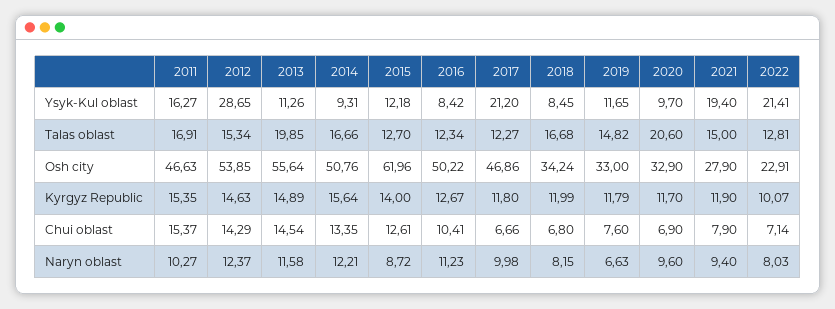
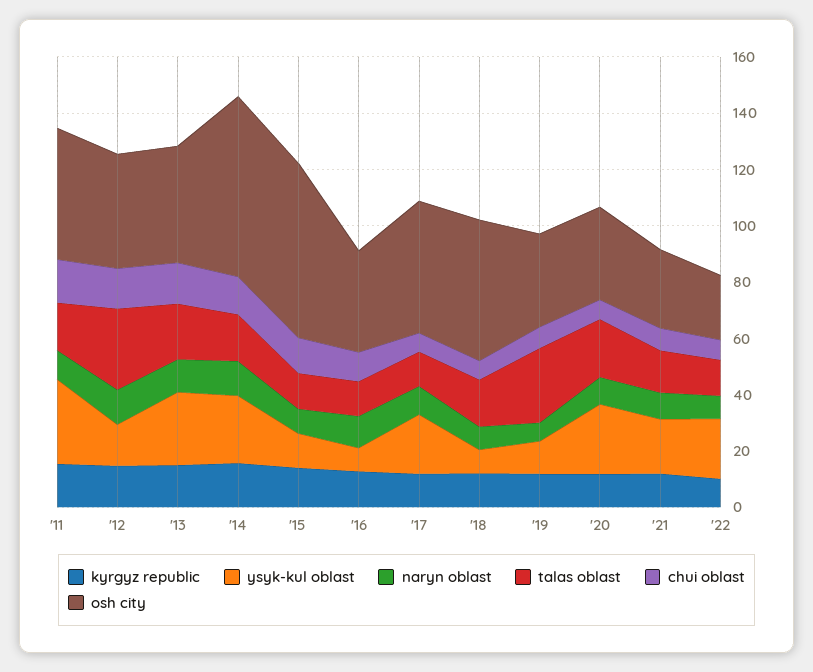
  {
    "Ysyk-Kul oblast": {
-     "2011": 16.27,
+     "2011": 30,
-     "2012": 28.65,
+     "2012": 15,
-     "2013": 11.26,
+     "2013": 25,
-     "2014": 9.31,
+     "2014": 25,
      "2015": 12.18,
      "2016": 8.42,
      "2017": 21.2,
      "2018": 8.45,
      "2019": 11.65,
-     "2020": 9.7,
+     "2020": 25,
      "2021": 19.4,
      "2022": 21.41
    },
    "Talas oblast": {
      "2011": 16.91,
-     "2012": 15.34,
+     "2012": 30,
      "2013": 19.85,
      "2014": 16.66,
      "2015": 12.7,
      "2016": 12.34,
      "2017": 12.27,
      "2018": 16.68,
-     "2019": 14.82,
+     "2019": 25,
      "2020": 20.6,
      "2021": 15,
      "2022": 12.81
    },
    "Osh city": {
      "2011": 46.63,
-     "2012": 53.85,
+     "2012": 40,
-     "2013": 55.64,
+     "2013": 40,
-     "2014": 50.76,
+     "2014": 65,
      "2015": 61.96,
-     "2016": 50.22,
+     "2016": 35,
      "2017": 46.86,
-     "2018": 34.24,
+     "2018": 50,
      "2019": 33,
      "2020": 32.9,
      "2021": 27.9,
      "2022": 22.91
    },
    "Kyrgyz Republic": {
      "2011": 15.35,
      "2012": 14.63,
      "2013": 14.89,
      "2014": 15.64,
      "2015": 14,
      "2016": 12.67,
      "2017": 11.8,
      "2018": 11.99,
      "2019": 11.79,
      "2020": 11.7,
      "2021": 11.9,
      "2022": 10.07
    },
    "Chui oblast": {
      "2011": 15.37,
      "2012": 14.29,
      "2013": 14.54,
      "2014": 13.35,
      "2015": 12.61,
      "2016": 10.41,
      "2017": 6.66,
      "2018": 6.8,
      "2019": 7.6,
      "2020": 6.9,
      "2021": 7.9,
      "2022": 7.14
    },
    "Naryn oblast": {
      "2011": 10.27,
      "2012": 12.37,
      "2013": 11.58,
      "2014": 12.21,
      "2015": 8.72,
      "2016": 11.23,
      "2017": 9.98,
      "2018": 8.15,
      "2019": 6.63,
      "2020": 9.6,
      "2021": 9.4,
      "2022": 8.03
    }
  }

